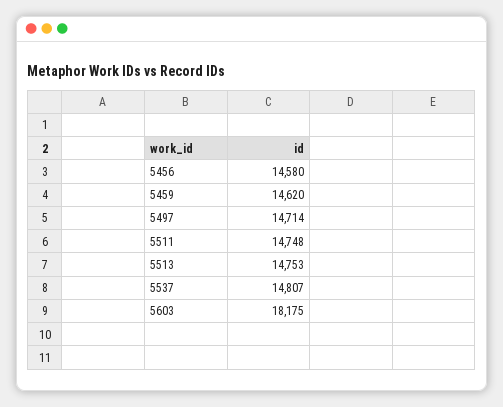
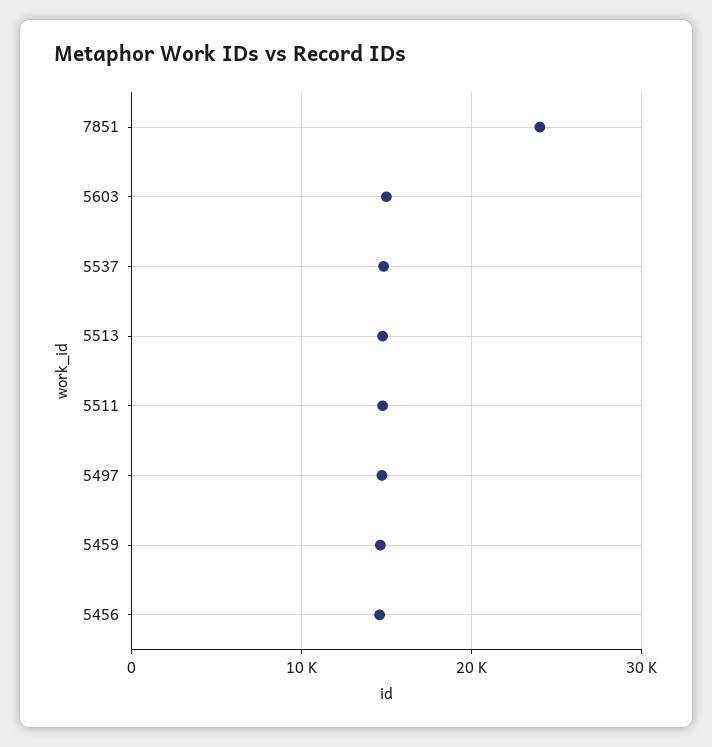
  {
    "5456": 14580,
    "5459": 14620,
    "5497": 14714,
    "5511": 14748,
    "5513": 14753,
    "5537": 14807,
-   "5603": 18175
+   "5603": 15000,
+   "7851": 24000
  }

